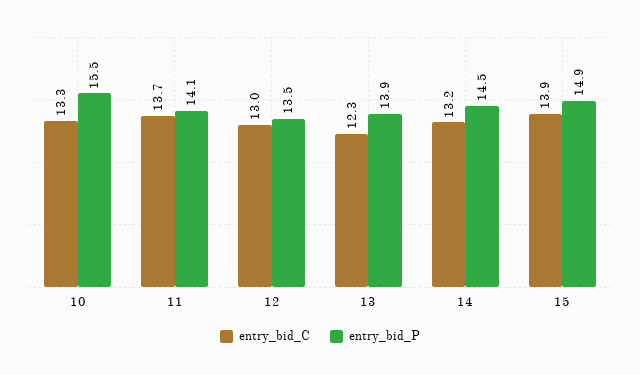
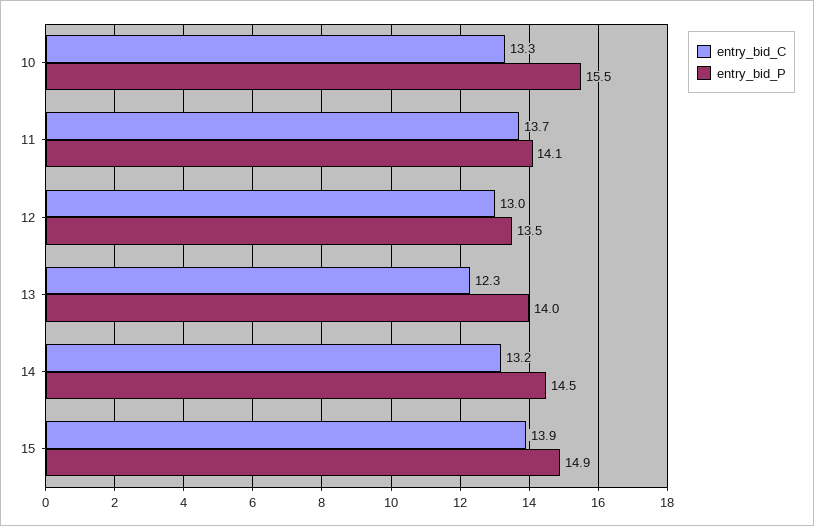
  {
    "entry_bid_C": {
      "10": 13.3,
      "11": 13.7,
      "12": 13,
      "13": 12.3,
      "14": 13.2,
      "15": 13.9
    },
    "entry_bid_P": {
      "10": 15.5,
      "11": 14.1,
      "12": 13.5,
-     "13": 13.9,
+     "13": 14,
      "14": 14.5,
      "15": 14.9
    }
  }

